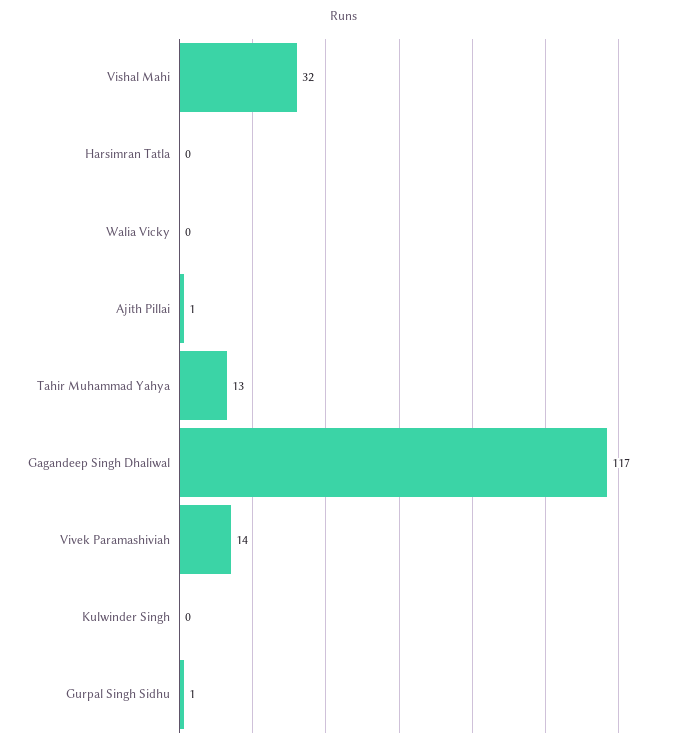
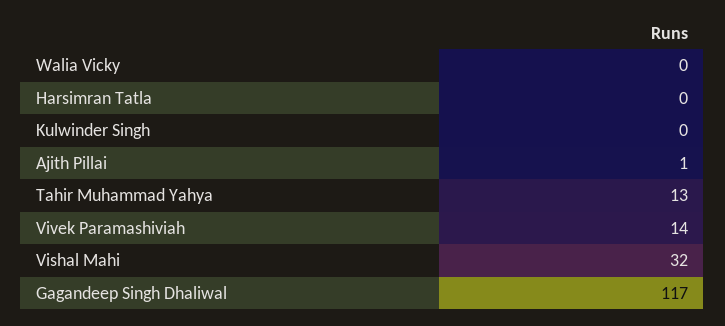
  {
    "Vishal Mahi": 32,
    "Harsimran Tatla": 0,
    "Walia Vicky": 0,
    "Ajith Pillai": 1,
    "Tahir Muhammad Yahya": 13,
    "Gagandeep Singh Dhaliwal": 117,
    "Vivek Paramashiviah": 14,
-   "Kulwinder Singh": 0,
+   "Kulwinder Singh": 0
-   "Gurpal Singh Sidhu": 1
  }

